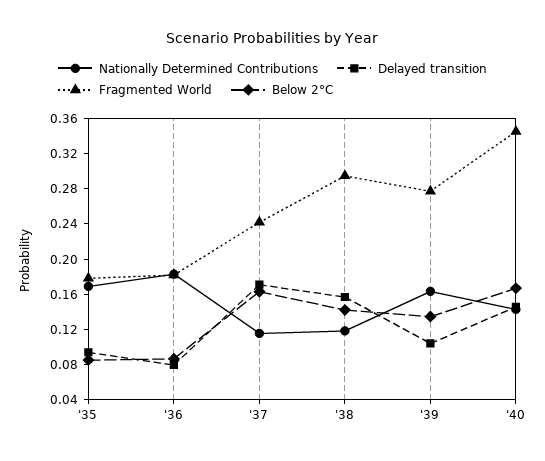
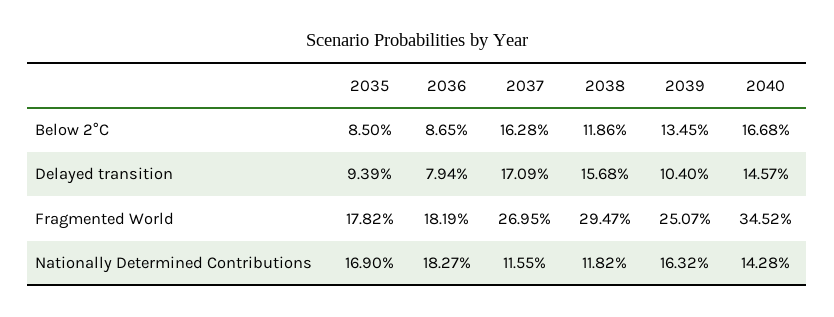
  {
    "Nationally Determined Contributions": {
      "'35": 0.169,
      "'36": 0.1827,
      "'37": 0.1155,
      "'38": 0.1182,
      "'39": 0.1632,
      "'40": 0.1428
    },
    "Delayed transition": {
      "'35": 0.0939,
      "'36": 0.0794,
      "'37": 0.1709,
      "'38": 0.1568,
      "'39": 0.104,
      "'40": 0.1457
    },
    "Fragmented World": {
      "'35": 0.1782,
      "'36": 0.1819,
-     "'37": 0.24,
+     "'37": 0.2695,
      "'38": 0.2947,
-     "'39": 0.28,
+     "'39": 0.2507,
      "'40": 0.3452
    },
    "Below 2°C": {
      "'35": 0.085,
      "'36": 0.0865,
      "'37": 0.1628,
-     "'38": 0.14,
+     "'38": 0.1186,
      "'39": 0.1345,
      "'40": 0.1668
    }
  }

